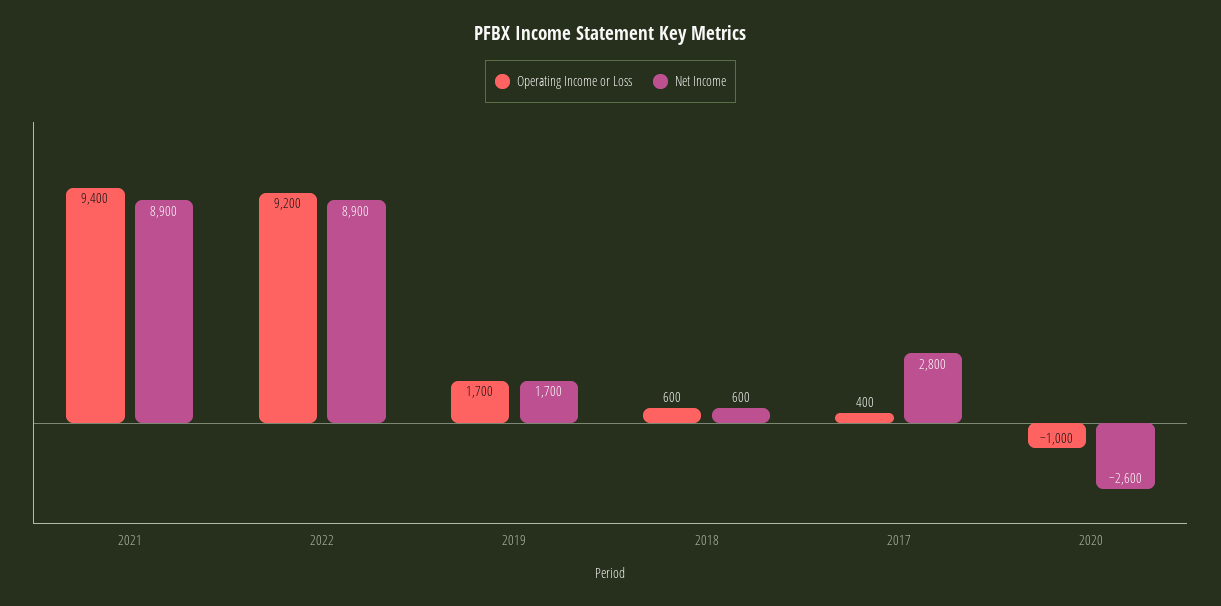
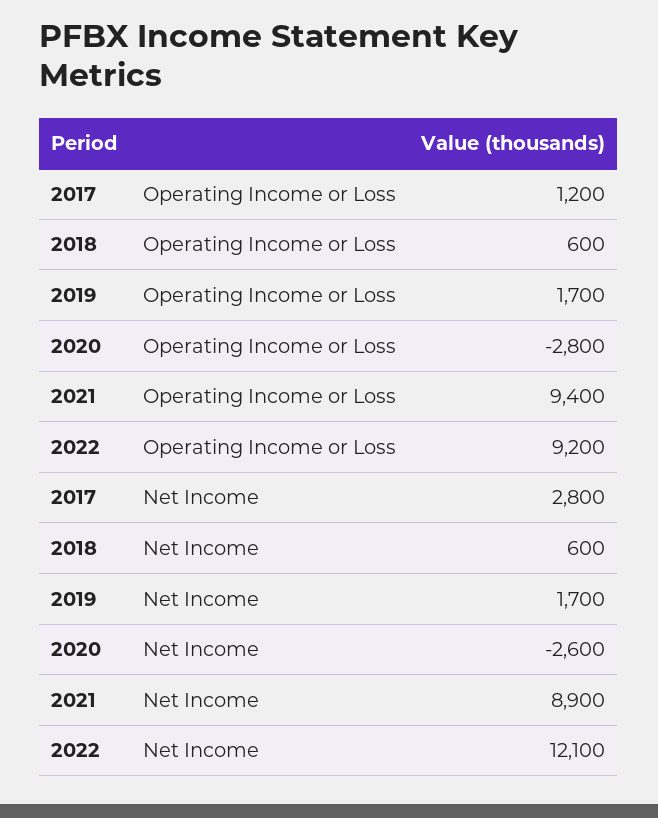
  {
    "Operating Income or Loss": {
      "2021": 9400,
      "2022": 9200,
      "2019": 1700,
      "2018": 600,
-     "2017": 400,
+     "2017": 1200,
-     "2020": -1000
+     "2020": -2800
    },
    "Net Income": {
      "2021": 8900,
-     "2022": 8900,
+     "2022": 12100,
      "2019": 1700,
      "2018": 600,
      "2017": 2800,
      "2020": -2600
    }
  }

